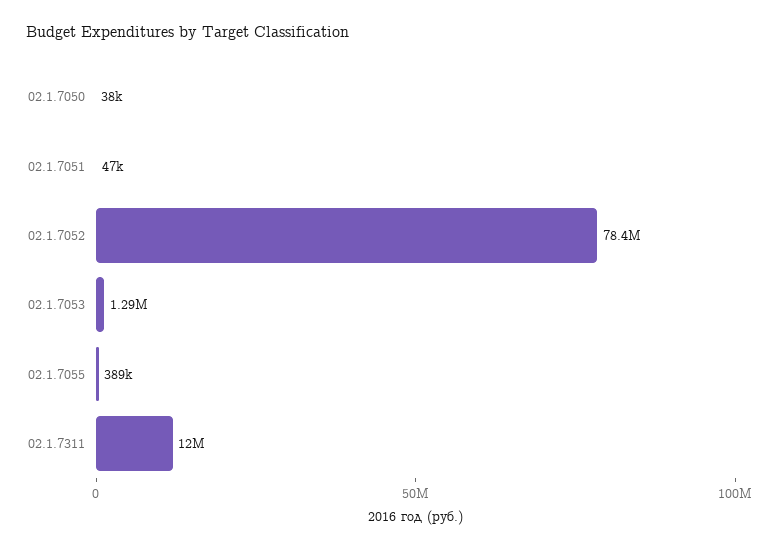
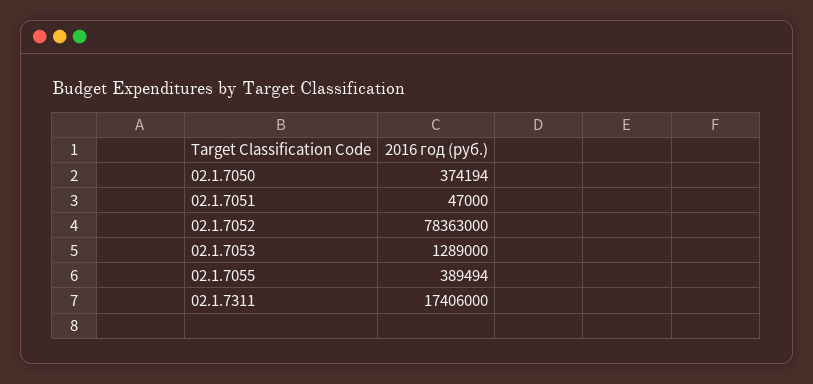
  {
-   "02.1.7050": 38000,
+   "02.1.7050": 374194,
    "02.1.7051": 47000,
    "02.1.7052": 78363000,
    "02.1.7053": 1289000,
    "02.1.7055": 389494,
-   "02.1.7311": 12000000
+   "02.1.7311": 17406000
  }

